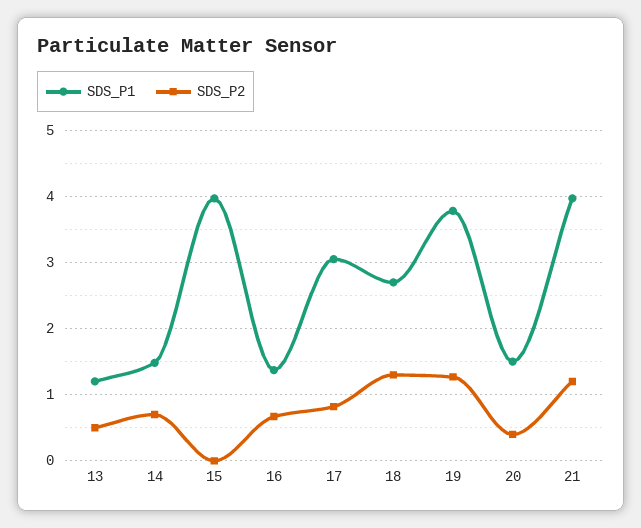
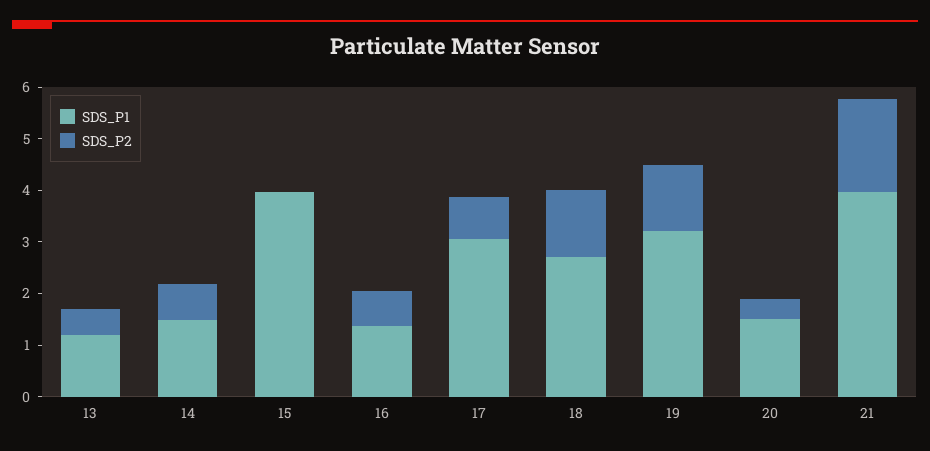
  {
    "SDS_P1": {
      "13": 1.2,
      "14": 1.5,
      "15": 4,
      "16": 1.4,
      "17": 3.1,
      "18": 2.7,
-     "19": 3.8,
+     "19": 3.2,
      "20": 1.5,
      "21": 4
    },
    "SDS_P2": {
      "13": 0.5,
      "14": 0.7,
      "15": 0,
      "16": 0.7,
      "17": 0.8,
      "18": 1.3,
      "19": 1.3,
      "20": 0.4,
-     "21": 1.2
+     "21": 1.8
    }
  }

